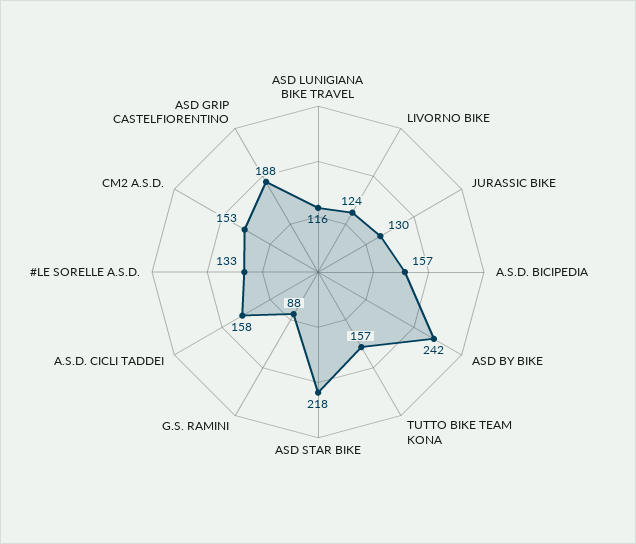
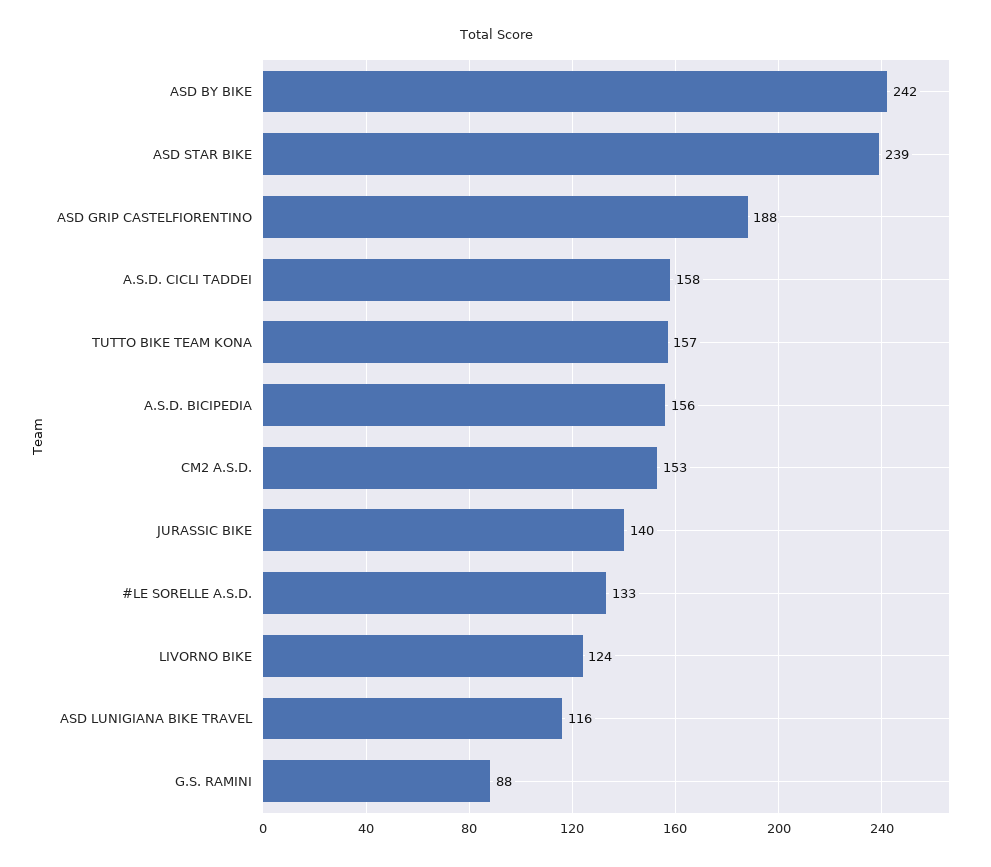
  {
    "ASD LUNIGIANA BIKE TRAVEL": 116,
    "LIVORNO BIKE": 124,
-   "JURASSIC BIKE": 130,
+   "JURASSIC BIKE": 140,
-   "A.S.D. BICIPEDIA": 157,
+   "A.S.D. BICIPEDIA": 156,
    "ASD BY BIKE": 242,
    "TUTTO BIKE TEAM KONA": 157,
-   "ASD STAR BIKE": 218,
+   "ASD STAR BIKE": 239,
    "G.S. RAMINI": 88,
    "A.S.D. CICLI TADDEI": 158,
    "#LE SORELLE A.S.D.": 133,
    "CM2 A.S.D.": 153,
    "ASD GRIP CASTELFIORENTINO": 188
  }

